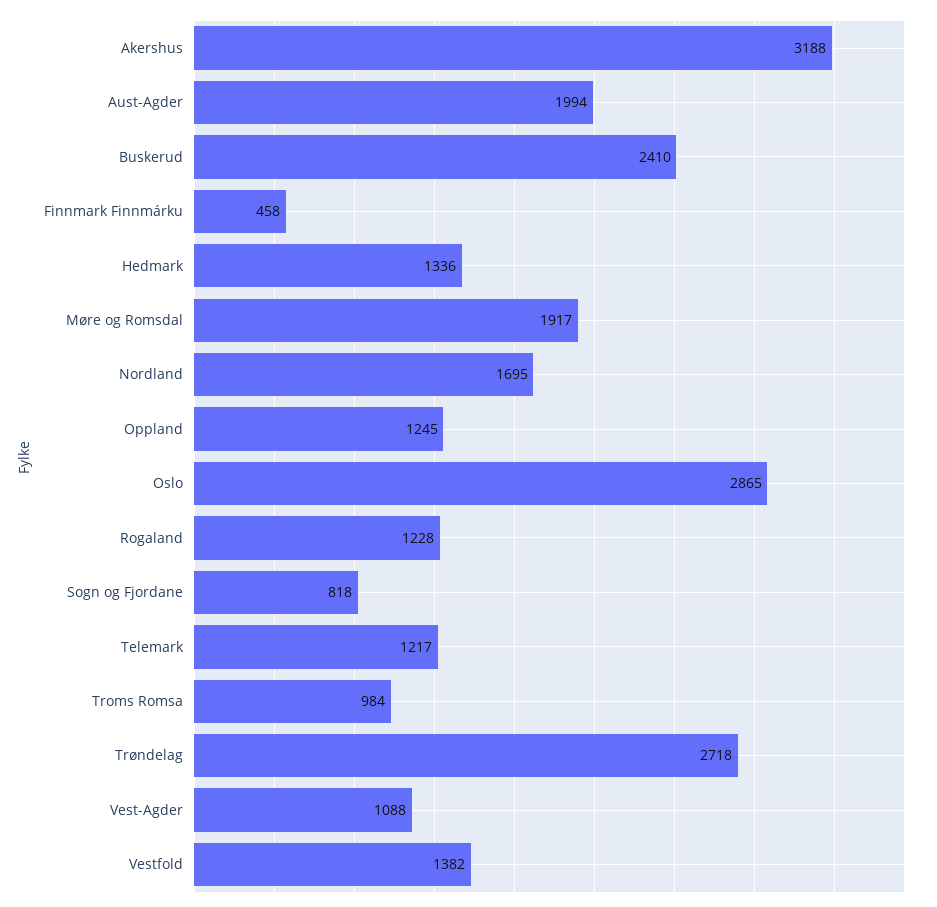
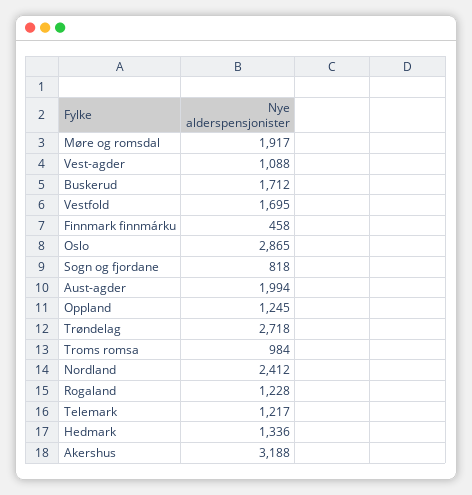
  {
    "Akershus": 3188,
    "Aust-Agder": 1994,
-   "Buskerud": 2410,
+   "Buskerud": 1712,
    "Finnmark Finnmárku": 458,
    "Hedmark": 1336,
    "Møre og Romsdal": 1917,
-   "Nordland": 1695,
+   "Nordland": 2412,
    "Oppland": 1245,
    "Oslo": 2865,
    "Rogaland": 1228,
    "Sogn og Fjordane": 818,
    "Telemark": 1217,
    "Troms Romsa": 984,
    "Trøndelag": 2718,
    "Vest-Agder": 1088,
-   "Vestfold": 1382
+   "Vestfold": 1695
  }

